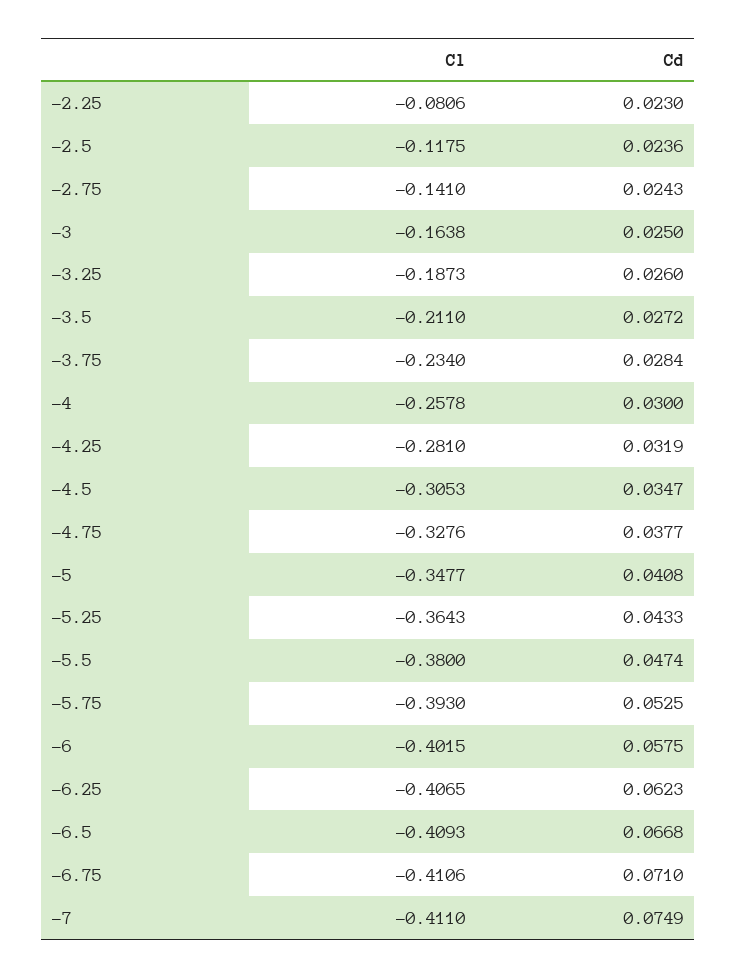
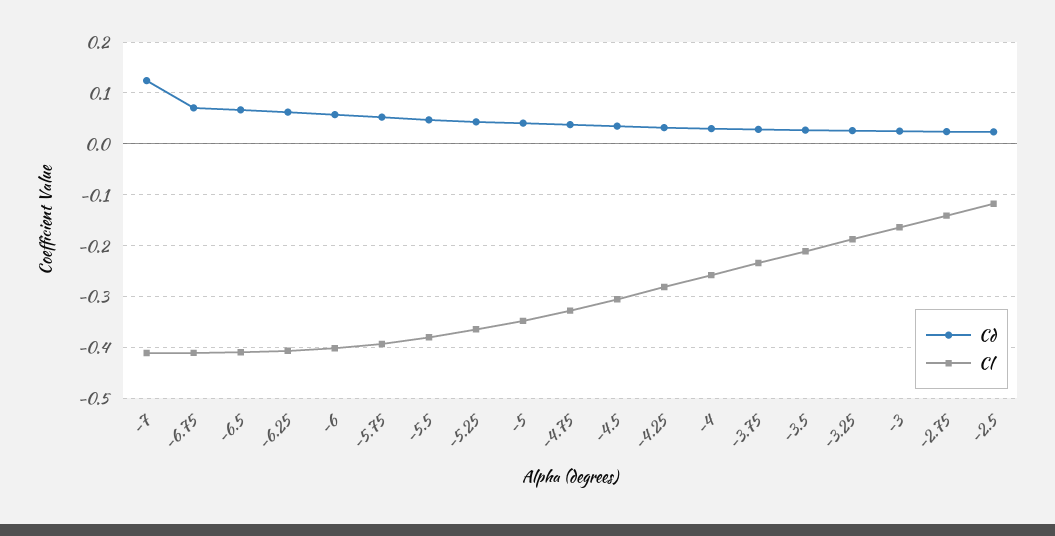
  {
    "Cl": {
-     "-2.25": -0.0806,
      "-2.5": -0.1175,
      "-2.75": -0.141,
      "-3": -0.1638,
      "-3.25": -0.1873,
      "-3.5": -0.211,
      "-3.75": -0.234,
      "-4": -0.2578,
      "-4.25": -0.281,
      "-4.5": -0.3053,
      "-4.75": -0.3276,
      "-5": -0.3477,
      "-5.25": -0.3643,
      "-5.5": -0.38,
      "-5.75": -0.393,
      "-6": -0.4015,
      "-6.25": -0.4065,
      "-6.5": -0.4093,
      "-6.75": -0.4106,
      "-7": -0.411
    },
    "Cd": {
-     "-2.25": 0.023,
      "-2.5": 0.0236,
      "-2.75": 0.0243,
      "-3": 0.025,
      "-3.25": 0.026,
      "-3.5": 0.0272,
      "-3.75": 0.0284,
      "-4": 0.03,
      "-4.25": 0.0319,
      "-4.5": 0.0347,
      "-4.75": 0.0377,
      "-5": 0.0408,
      "-5.25": 0.0433,
      "-5.5": 0.0474,
      "-5.75": 0.0525,
      "-6": 0.0575,
      "-6.25": 0.0623,
      "-6.5": 0.0668,
      "-6.75": 0.071,
-     "-7": 0.0749
+     "-7": 0.12
    }
  }

